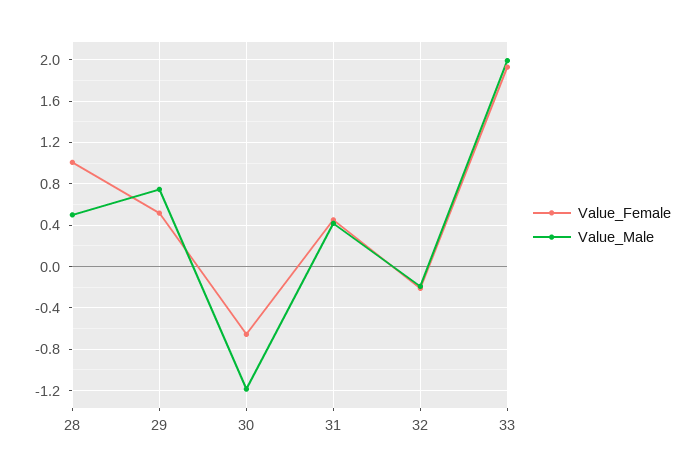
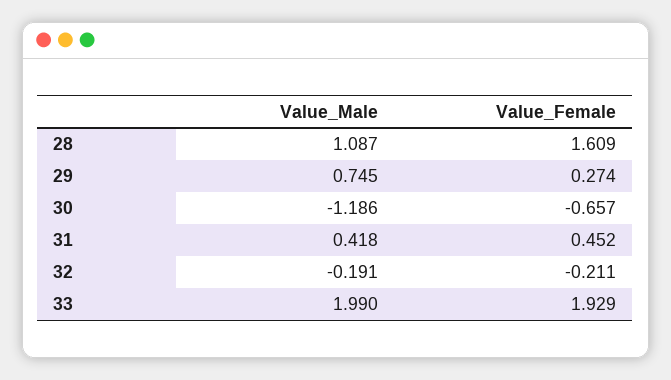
  {
    "Value_Female": {
-     "28": 1,
+     "28": 1.609,
-     "29": 0.5,
+     "29": 0.274,
      "30": -0.657,
      "31": 0.452,
      "32": -0.211,
      "33": 1.929
    },
    "Value_Male": {
-     "28": 0.5,
+     "28": 1.087,
      "29": 0.745,
      "30": -1.186,
      "31": 0.418,
      "32": -0.191,
      "33": 1.99
    }
  }

